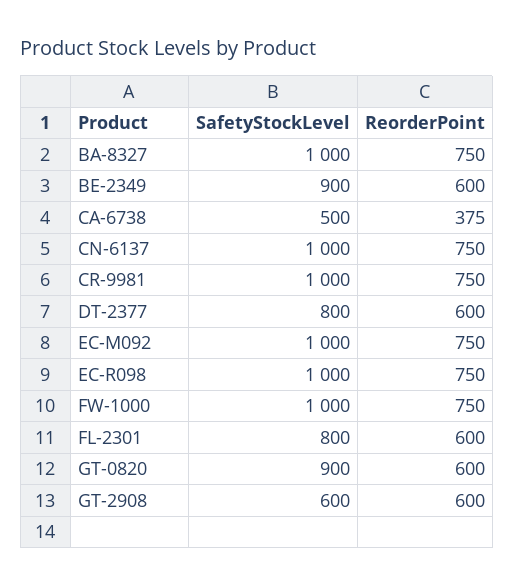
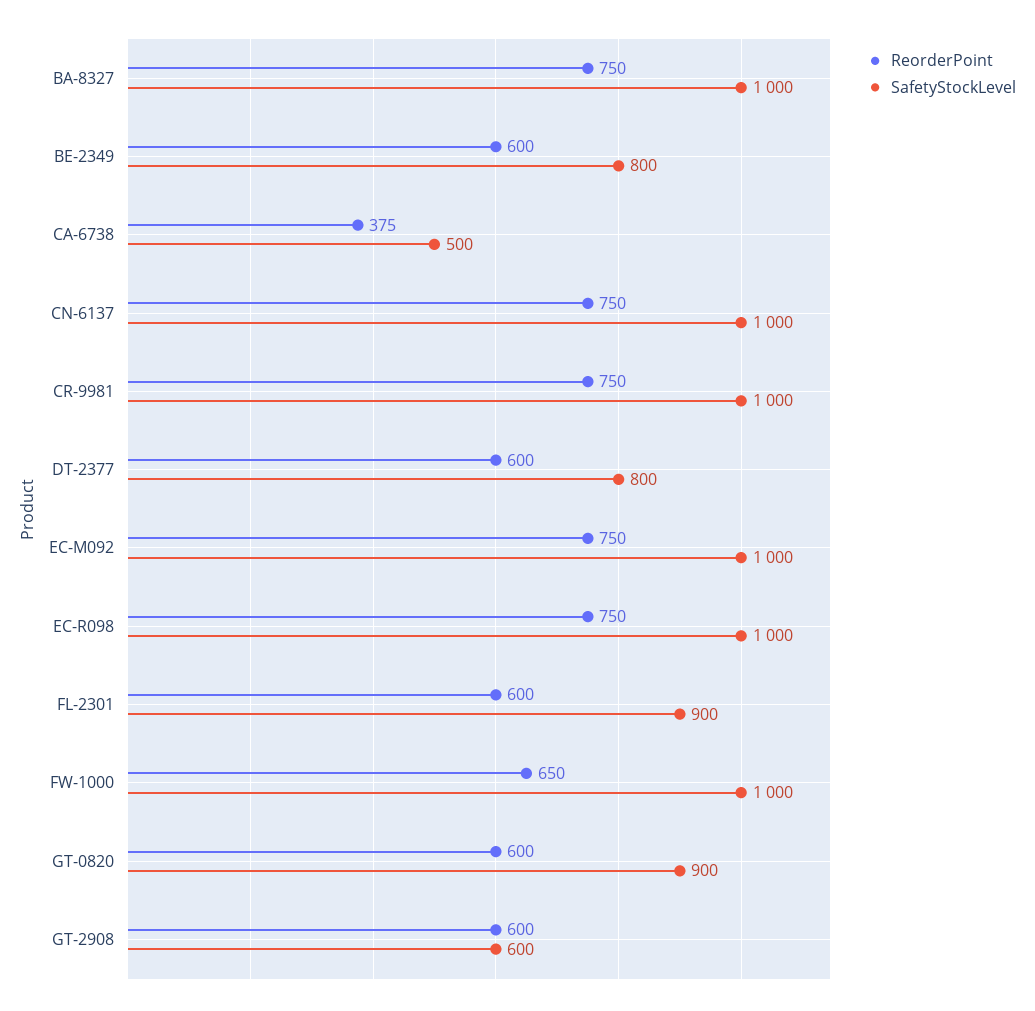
  {
    "SafetyStockLevel": {
      "BA-8327": 1000,
-     "BE-2349": 900,
+     "BE-2349": 800,
      "CA-6738": 500,
      "CN-6137": 1000,
      "CR-9981": 1000,
      "DT-2377": 800,
      "EC-M092": 1000,
      "EC-R098": 1000,
      "FW-1000": 1000,
-     "FL-2301": 800,
+     "FL-2301": 900,
      "GT-0820": 900,
      "GT-2908": 600
    },
    "ReorderPoint": {
      "BA-8327": 750,
      "BE-2349": 600,
      "CA-6738": 375,
      "CN-6137": 750,
      "CR-9981": 750,
      "DT-2377": 600,
      "EC-M092": 750,
      "EC-R098": 750,
-     "FW-1000": 750,
+     "FW-1000": 650,
      "FL-2301": 600,
      "GT-0820": 600,
      "GT-2908": 600
    }
  }

